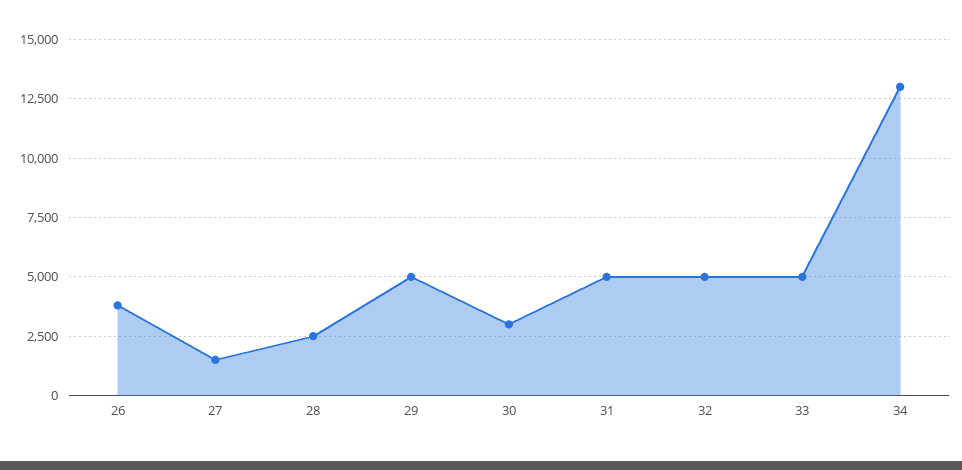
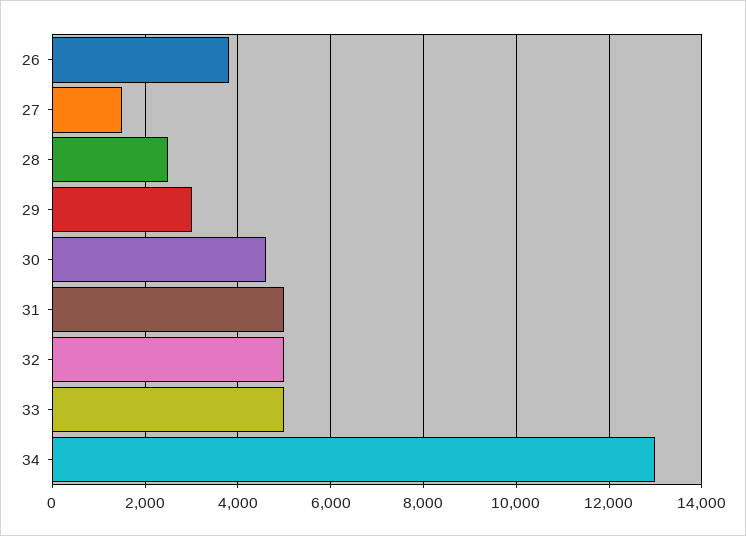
  {
    "26": 3800,
    "27": 1600,
    "28": 2600,
-   "29": 5000,
+   "29": 3000,
-   "30": 3000,
+   "30": 4600,
    "31": 5000,
    "32": 5000,
    "33": 5000,
    "34": 13000
  }

